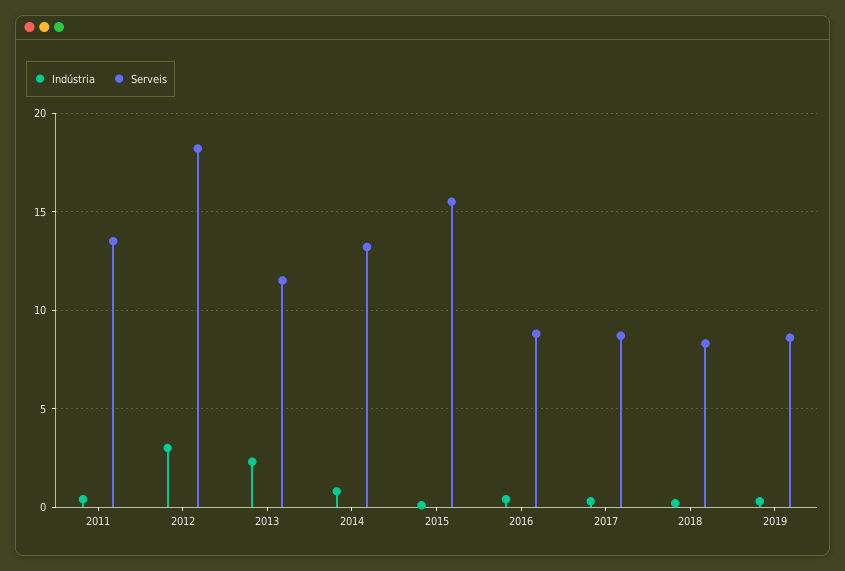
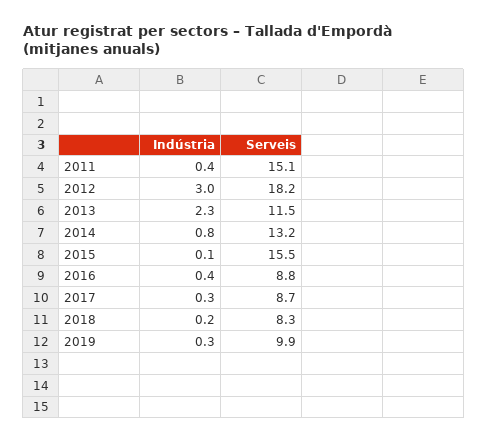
  {
    "Indústria": {
      "2011": 0.4,
      "2012": 3,
      "2013": 2.3,
      "2014": 0.8,
      "2015": 0.1,
      "2016": 0.4,
      "2017": 0.3,
      "2018": 0.2,
      "2019": 0.3
    },
    "Serveis": {
-     "2011": 13.5,
+     "2011": 15.1,
      "2012": 18.2,
      "2013": 11.5,
      "2014": 13.2,
      "2015": 15.5,
      "2016": 8.8,
      "2017": 8.7,
      "2018": 8.3,
-     "2019": 8.5
+     "2019": 9.9
    }
  }

